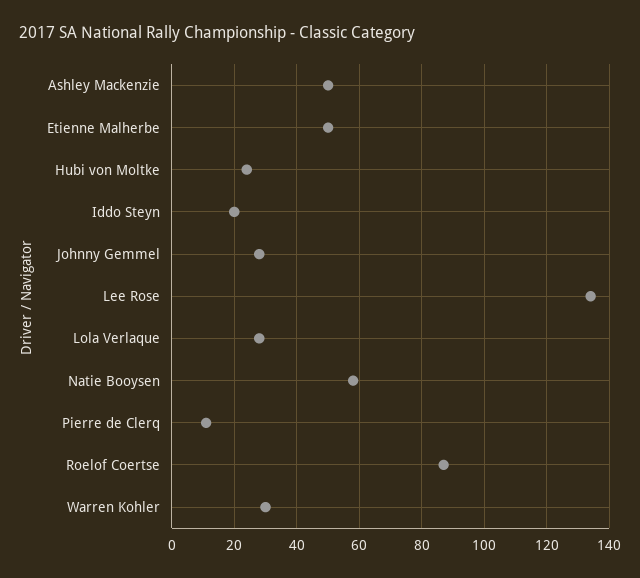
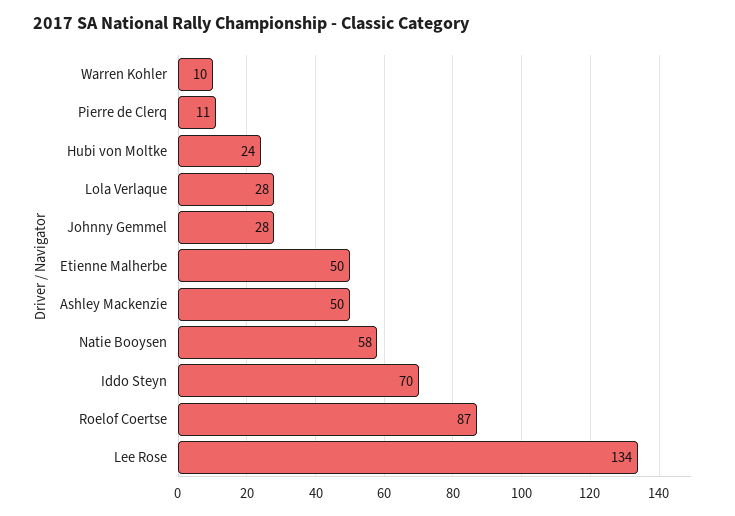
  {
    "Ashley Mackenzie": 50,
    "Etienne Malherbe": 50,
    "Hubi von Moltke": 24,
-   "Iddo Steyn": 20,
+   "Iddo Steyn": 70,
    "Johnny Gemmel": 28,
    "Lee Rose": 134,
    "Lola Verlaque": 28,
    "Natie Booysen": 58,
    "Pierre de Clerq": 11,
    "Roelof Coertse": 87,
-   "Warren Kohler": 30
+   "Warren Kohler": 10
  }

